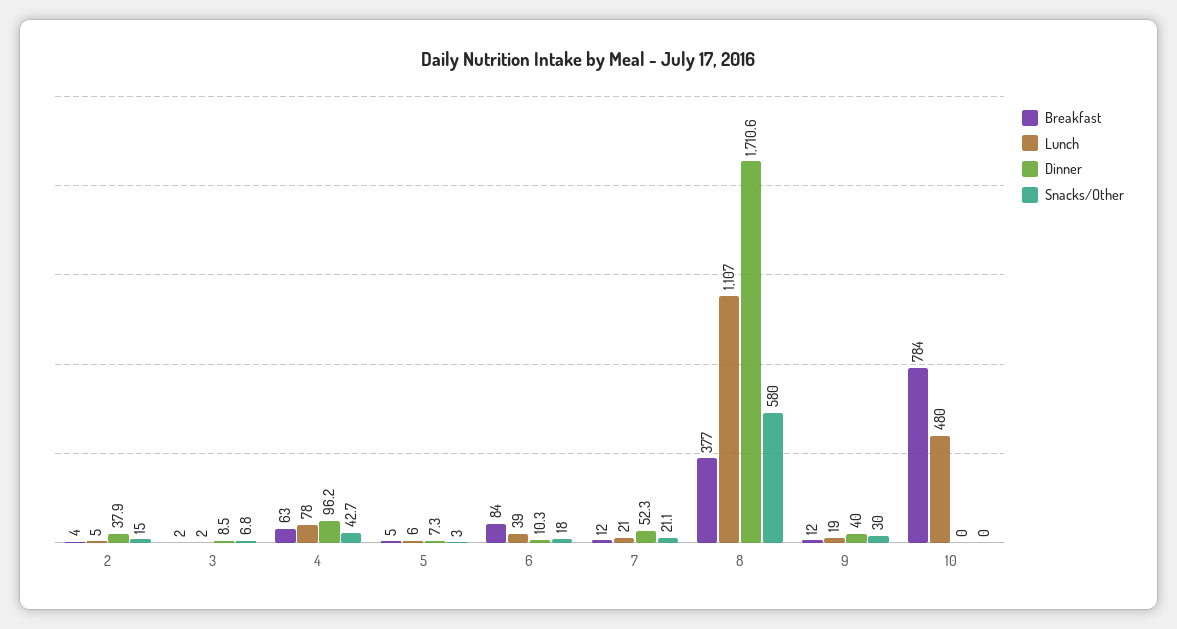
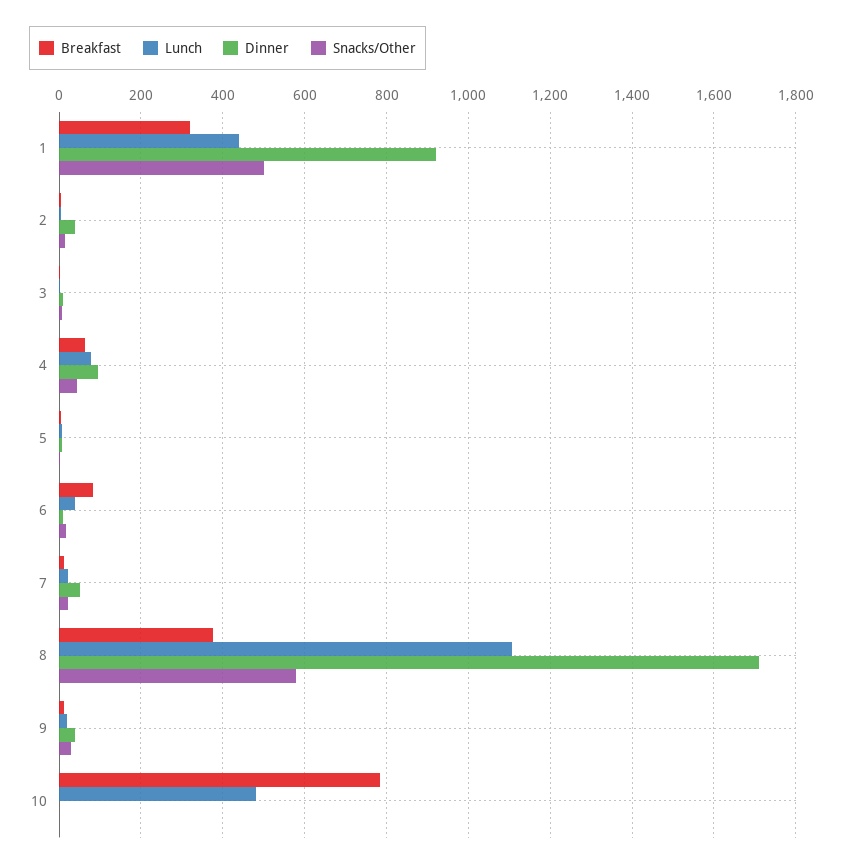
  {
    "Breakfast": {
      "2": 4,
      "3": 2,
      "4": 63,
      "5": 5,
      "6": 84,
      "7": 12,
      "8": 377,
      "9": 12,
-     "10": 784
+     "10": 784,
+     "1": 320
    },
    "Lunch": {
      "2": 5,
      "3": 2,
      "4": 78,
      "5": 6,
      "6": 39,
      "7": 21,
      "8": 1107,
      "9": 19,
-     "10": 480
+     "10": 480,
+     "1": 440
    },
    "Dinner": {
      "2": 37.9,
      "3": 8.5,
      "4": 96.2,
      "5": 7.3,
      "6": 10.3,
      "7": 52.3,
      "8": 1710.6,
      "9": 40,
-     "10": 0
+     "10": 0,
+     "1": 920
    },
    "Snacks/Other": {
      "2": 15,
      "3": 6.8,
      "4": 42.7,
      "5": 3,
      "6": 18,
      "7": 21.1,
      "8": 580,
      "9": 30,
-     "10": 0
+     "10": 0,
+     "1": 500
    }
  }

